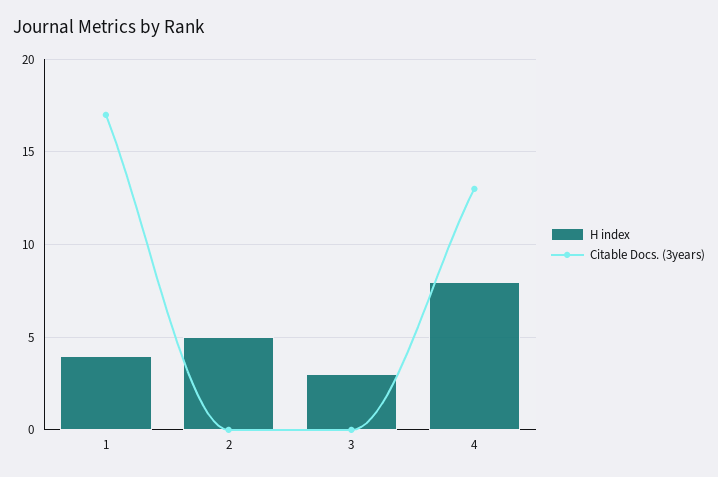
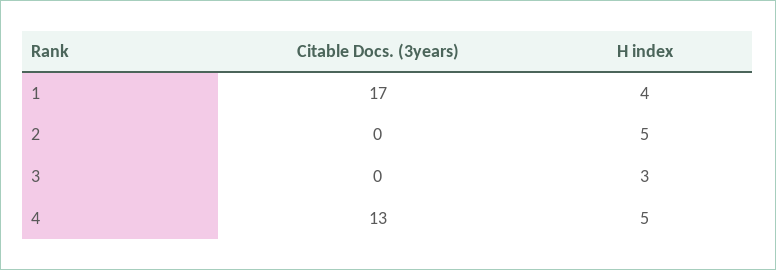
  {
    "H index": {
      "1": 4,
      "2": 5,
      "3": 3,
-     "4": 8
+     "4": 5
    },
    "Citable Docs. (3years)": {
      "1": 17,
      "2": 0,
      "3": 0,
      "4": 13
    }
  }

